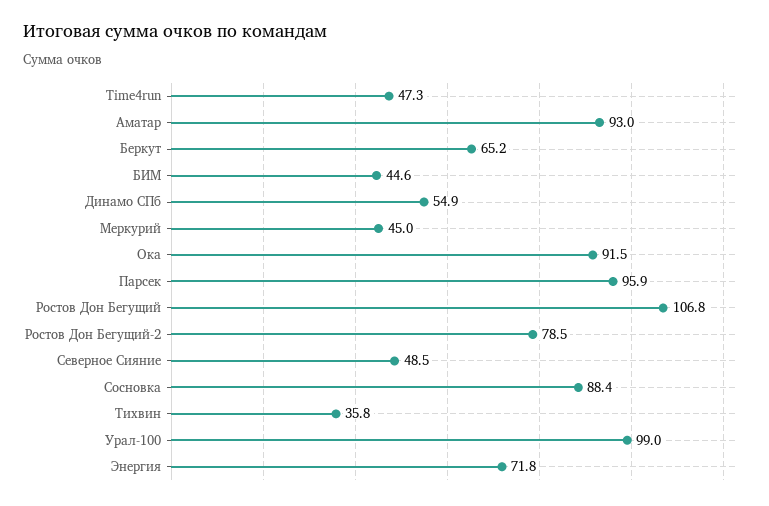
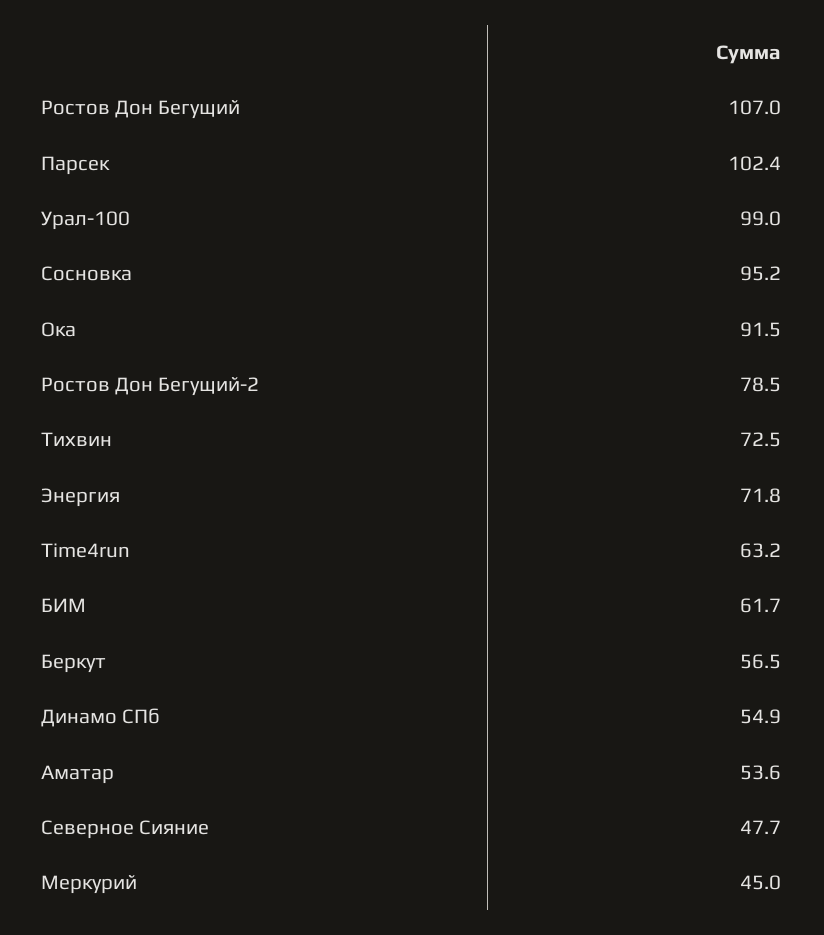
  {
-   "Time4run": 47.3,
+   "Time4run": 63.2,
-   "Аматар": 93,
+   "Аматар": 53.6,
-   "Беркут": 65.2,
+   "Беркут": 56.5,
-   "БИМ": 44.6,
+   "БИМ": 61.7,
    "Динамо СПб": 54.9,
    "Меркурий": 45,
    "Ока": 91.5,
-   "Парсек": 95.9,
+   "Парсек": 102.4,
-   "Ростов Дон Бегущий": 106.8,
+   "Ростов Дон Бегущий": 107,
    "Ростов Дон Бегущий-2": 78.5,
-   "Северное Сияние": 48.5,
+   "Северное Сияние": 47.7,
-   "Сосновка": 88.4,
+   "Сосновка": 95.2,
-   "Тихвин": 35.8,
+   "Тихвин": 72.5,
    "Урал-100": 99,
    "Энергия": 71.8
  }

